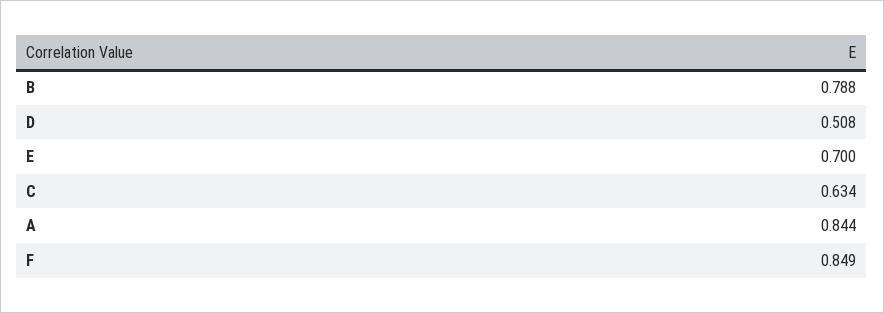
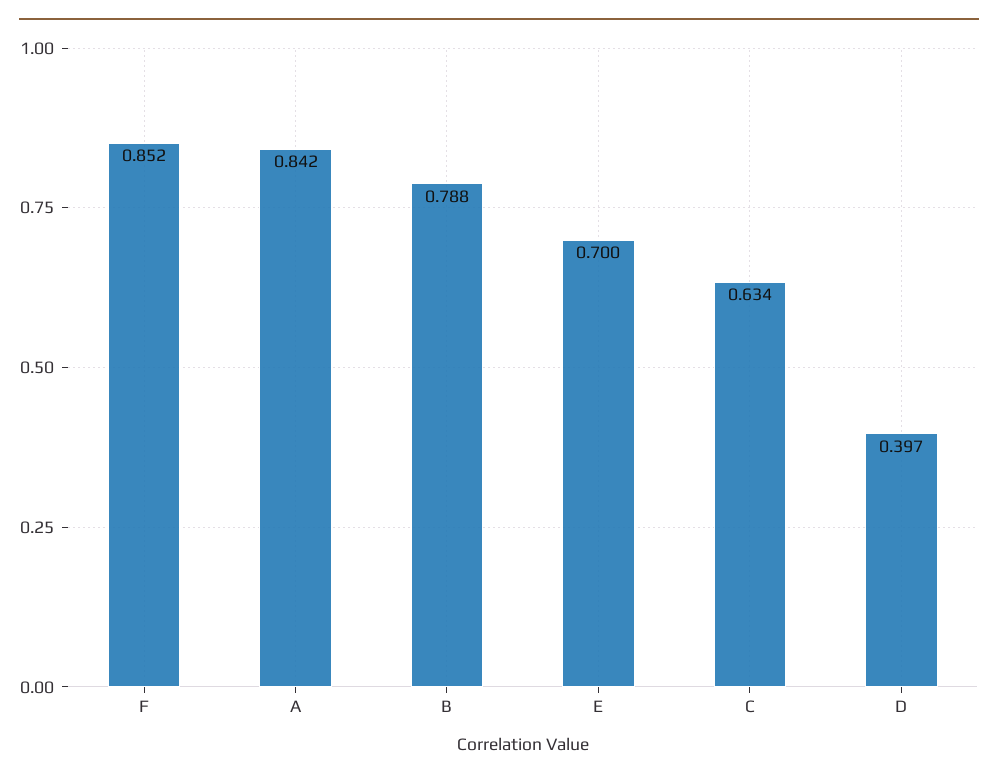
  {
    "B": 0.788,
-   "D": 0.508,
+   "D": 0.397,
    "E": 0.7,
    "C": 0.634,
-   "A": 0.844,
+   "A": 0.842,
-   "F": 0.849
+   "F": 0.852
  }

